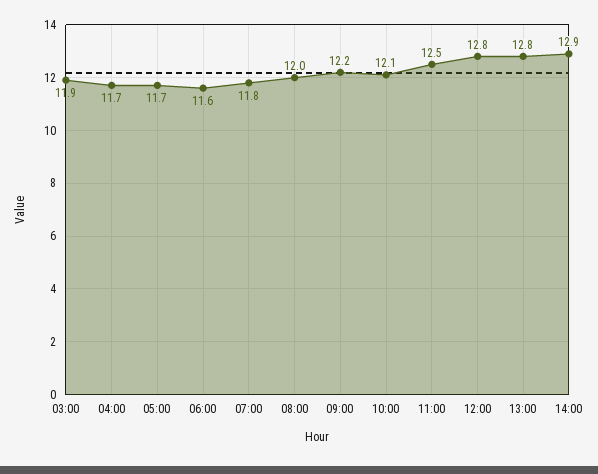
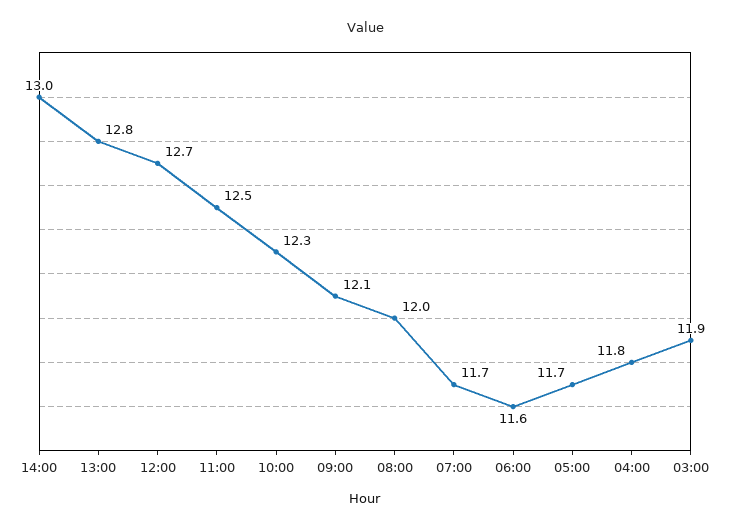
  {
    "03:00": 11.9,
-   "04:00": 11.7,
+   "04:00": 11.8,
    "05:00": 11.7,
    "06:00": 11.6,
-   "07:00": 11.8,
+   "07:00": 11.7,
    "08:00": 12,
-   "09:00": 12.2,
+   "09:00": 12.1,
-   "10:00": 12.1,
+   "10:00": 12.3,
    "11:00": 12.5,
-   "12:00": 12.8,
+   "12:00": 12.7,
    "13:00": 12.8,
-   "14:00": 12.9
+   "14:00": 13
  }

